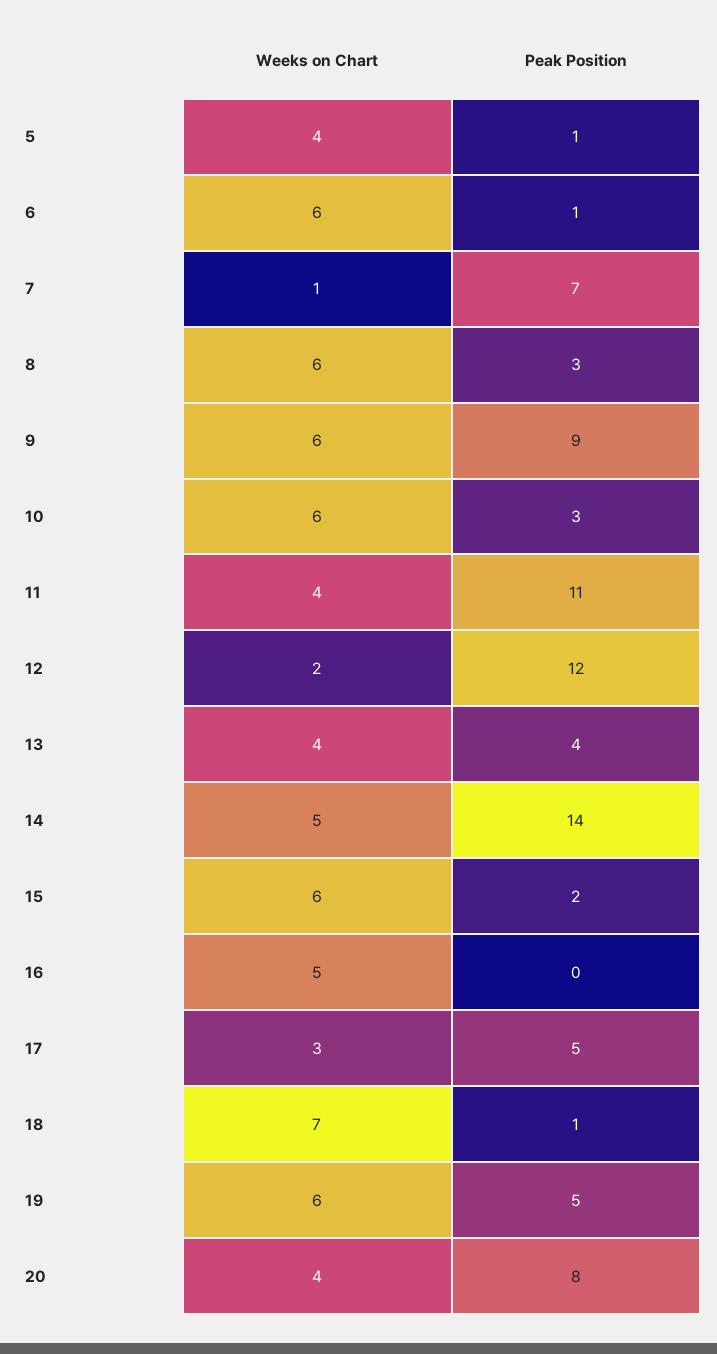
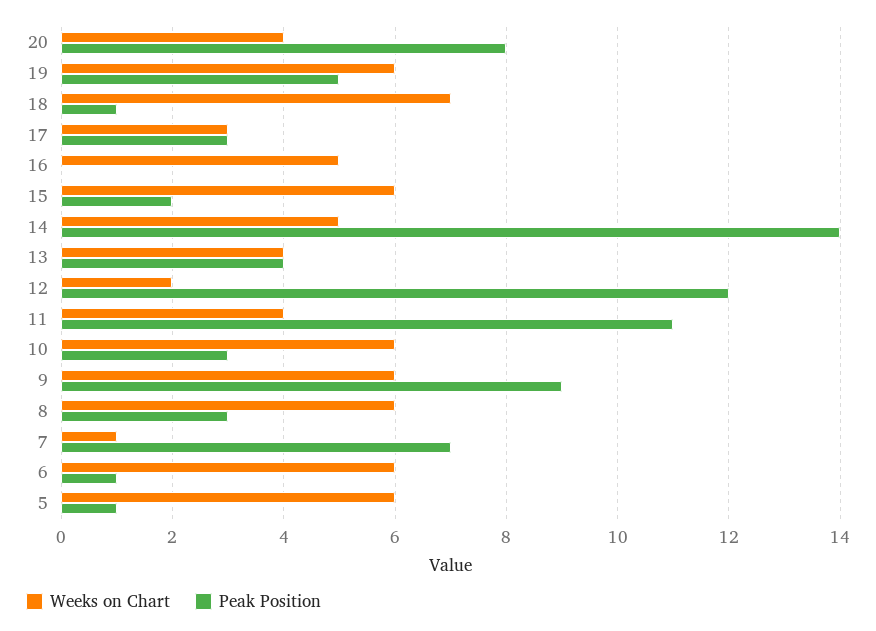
  {
    "Weeks on Chart": {
-     "5": 4,
+     "5": 6,
      "6": 6,
      "7": 1,
      "8": 6,
      "9": 6,
      "10": 6,
      "11": 4,
      "12": 2,
      "13": 4,
      "14": 5,
      "15": 6,
      "16": 5,
      "17": 3,
      "18": 7,
      "19": 6,
      "20": 4
    },
    "Peak Position": {
      "5": 1,
      "6": 1,
      "7": 7,
      "8": 3,
      "9": 9,
      "10": 3,
      "11": 11,
      "12": 12,
      "13": 4,
      "14": 14,
      "15": 2,
      "16": 0,
-     "17": 5,
+     "17": 3,
      "18": 1,
      "19": 5,
      "20": 8
    }
  }

